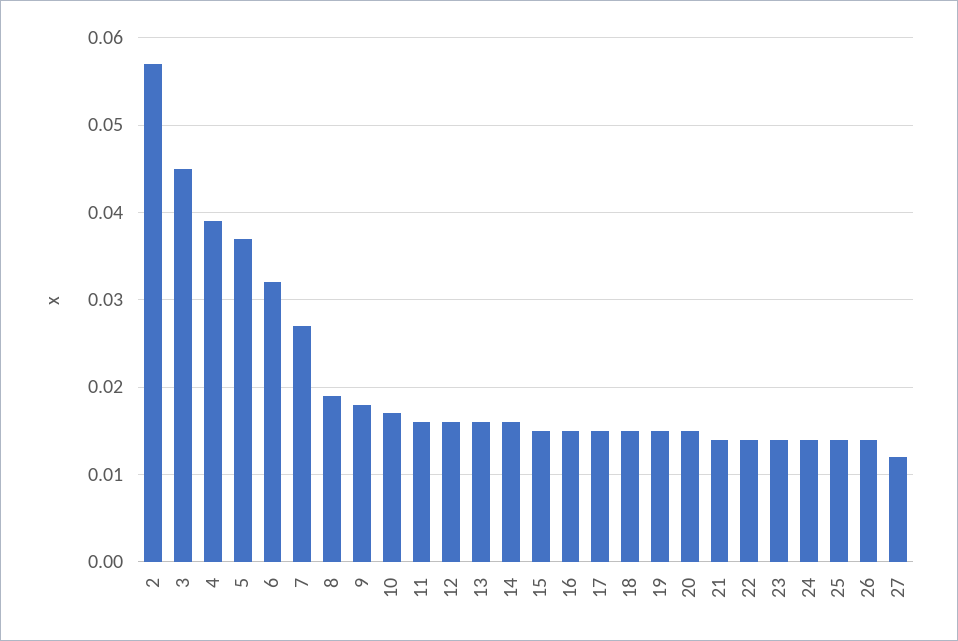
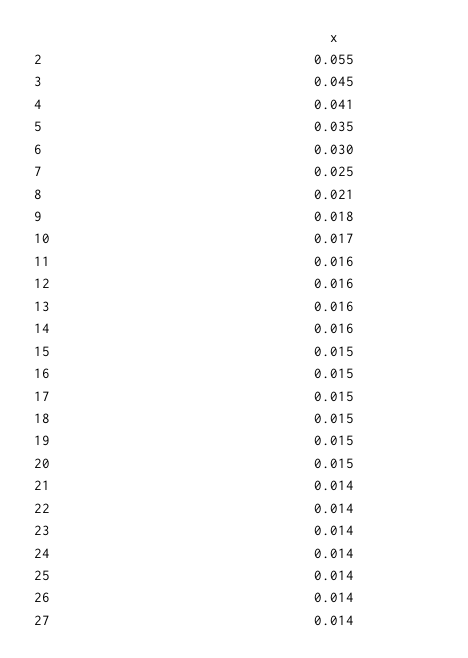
  {
-   "2": 0.057,
+   "2": 0.055,
    "3": 0.045,
-   "4": 0.039,
+   "4": 0.041,
-   "5": 0.037,
+   "5": 0.035,
-   "6": 0.032,
+   "6": 0.03,
-   "7": 0.027,
+   "7": 0.025,
-   "8": 0.019,
+   "8": 0.021,
    "9": 0.018,
    "10": 0.017,
    "11": 0.016,
    "12": 0.016,
    "13": 0.016,
    "14": 0.016,
    "15": 0.015,
    "16": 0.015,
    "17": 0.015,
    "18": 0.015,
    "19": 0.015,
    "20": 0.015,
    "21": 0.014,
    "22": 0.014,
    "23": 0.014,
    "24": 0.014,
    "25": 0.014,
    "26": 0.014,
-   "27": 0.012
+   "27": 0.014
  }

